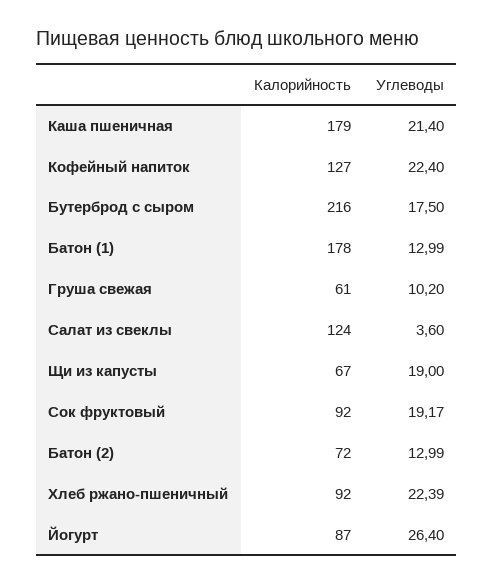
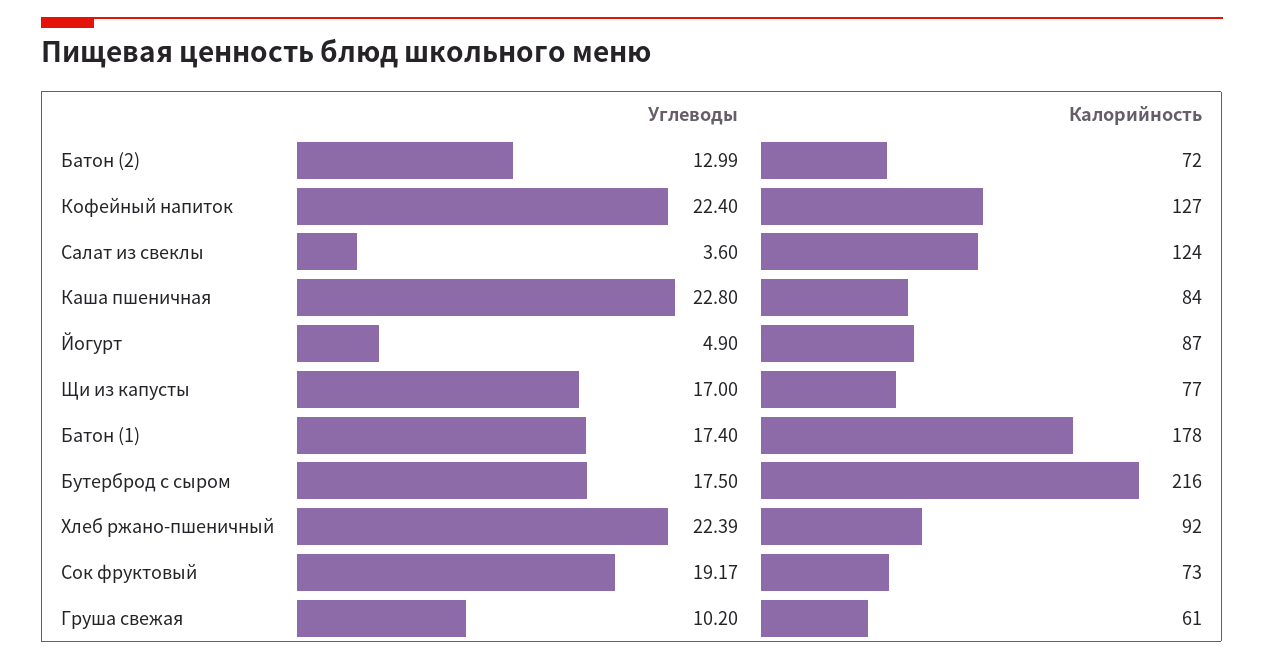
  {
    "Калорийность": {
-     "Каша пшеничная": 179,
+     "Каша пшеничная": 84,
      "Кофейный напиток": 127,
      "Бутерброд с сыром": 216,
      "Батон (1)": 178,
      "Груша свежая": 61,
      "Салат из свеклы": 124,
-     "Щи из капусты": 67,
+     "Щи из капусты": 77,
-     "Сок фруктовый": 92,
+     "Сок фруктовый": 73,
      "Батон (2)": 72,
      "Хлеб ржано-пшеничный": 92,
      "Йогурт": 87
    },
    "Углеводы": {
-     "Каша пшеничная": 21.4,
+     "Каша пшеничная": 22.8,
      "Кофейный напиток": 22.4,
      "Бутерброд с сыром": 17.5,
-     "Батон (1)": 12.99,
+     "Батон (1)": 17.4,
      "Груша свежая": 10.2,
      "Салат из свеклы": 3.6,
-     "Щи из капусты": 19,
+     "Щи из капусты": 17,
      "Сок фруктовый": 19.17,
      "Батон (2)": 12.99,
      "Хлеб ржано-пшеничный": 22.39,
-     "Йогурт": 26.4
+     "Йогурт": 4.9
    }
  }

